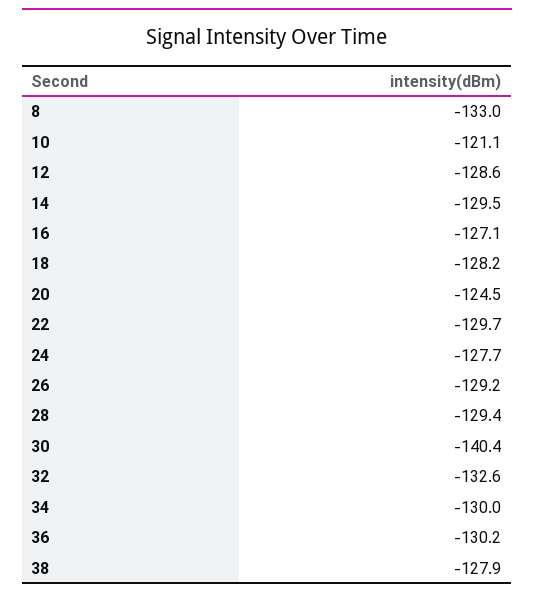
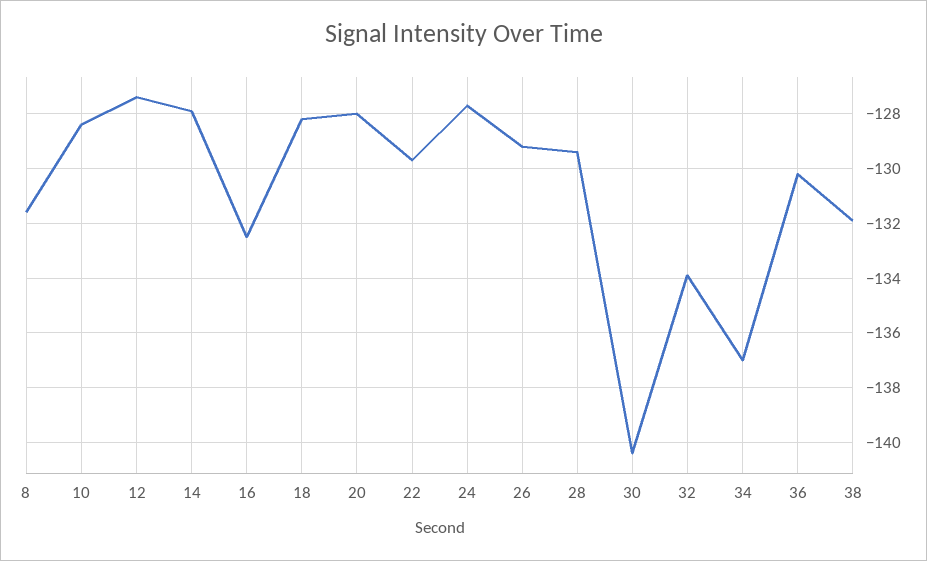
  {
-   "8": -133,
+   "8": -131.5,
-   "10": -121.1,
+   "10": -128.5,
-   "12": -128.6,
+   "12": -127.5,
-   "14": -129.5,
+   "14": -128,
-   "16": -127.1,
+   "16": -132.5,
    "18": -128.2,
-   "20": -124.5,
+   "20": -128,
    "22": -129.7,
    "24": -127.7,
    "26": -129.2,
    "28": -129.4,
    "30": -140.4,
-   "32": -132.6,
+   "32": -134,
-   "34": -130,
+   "34": -137,
    "36": -130.2,
-   "38": -127.9
+   "38": -132
  }

